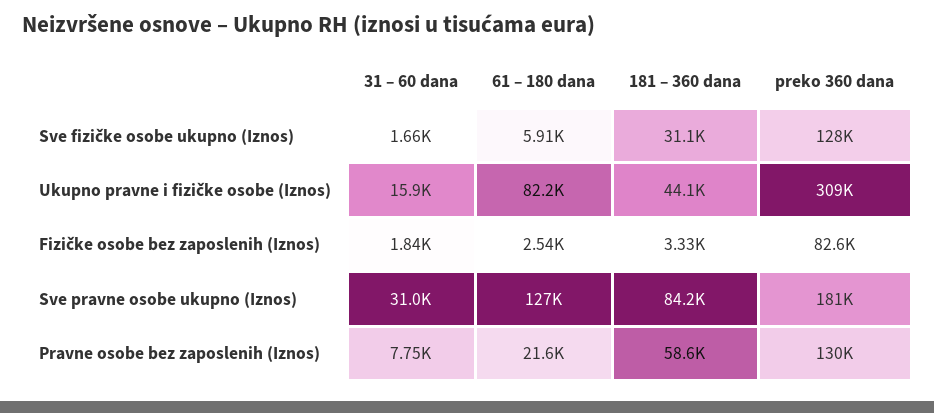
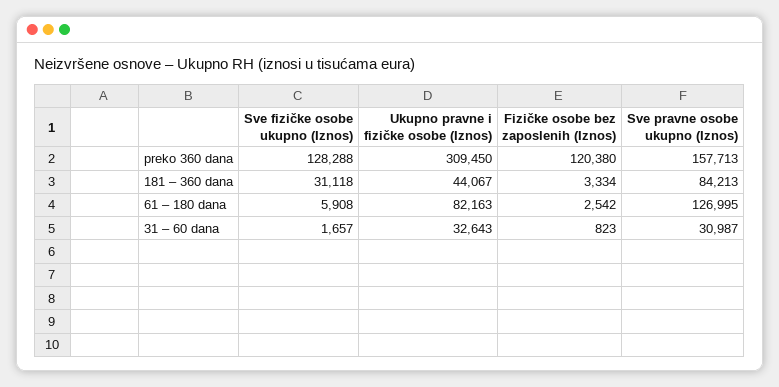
  {
    "31 – 60 dana": {
      "Sve fizičke osobe ukupno (Iznos)": 1657,
-     "Ukupno pravne i fizičke osobe (Iznos)": 15900,
+     "Ukupno pravne i fizičke osobe (Iznos)": 32643,
-     "Fizičke osobe bez zaposlenih (Iznos)": 1840,
+     "Fizičke osobe bez zaposlenih (Iznos)": 823,
-     "Sve pravne osobe ukupno (Iznos)": 30987,
+     "Sve pravne osobe ukupno (Iznos)": 30987
-     "Pravne osobe bez zaposlenih (Iznos)": 7750
    },
    "61 – 180 dana": {
      "Sve fizičke osobe ukupno (Iznos)": 5908,
      "Ukupno pravne i fizičke osobe (Iznos)": 82163,
      "Fizičke osobe bez zaposlenih (Iznos)": 2542,
-     "Sve pravne osobe ukupno (Iznos)": 126995,
+     "Sve pravne osobe ukupno (Iznos)": 126995
-     "Pravne osobe bez zaposlenih (Iznos)": 21600
    },
    "181 – 360 dana": {
      "Sve fizičke osobe ukupno (Iznos)": 31118,
      "Ukupno pravne i fizičke osobe (Iznos)": 44067,
      "Fizičke osobe bez zaposlenih (Iznos)": 3334,
-     "Sve pravne osobe ukupno (Iznos)": 84213,
+     "Sve pravne osobe ukupno (Iznos)": 84213
-     "Pravne osobe bez zaposlenih (Iznos)": 58600
    },
    "preko 360 dana": {
      "Sve fizičke osobe ukupno (Iznos)": 128288,
      "Ukupno pravne i fizičke osobe (Iznos)": 309450,
-     "Fizičke osobe bez zaposlenih (Iznos)": 82600,
+     "Fizičke osobe bez zaposlenih (Iznos)": 120380,
-     "Sve pravne osobe ukupno (Iznos)": 181000,
+     "Sve pravne osobe ukupno (Iznos)": 157713
-     "Pravne osobe bez zaposlenih (Iznos)": 130000
    }
  }

